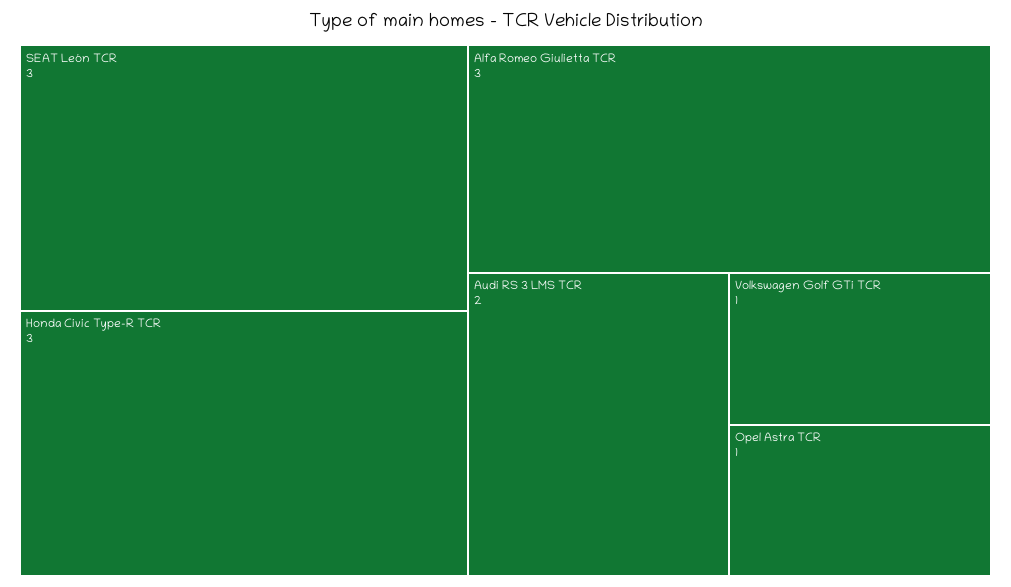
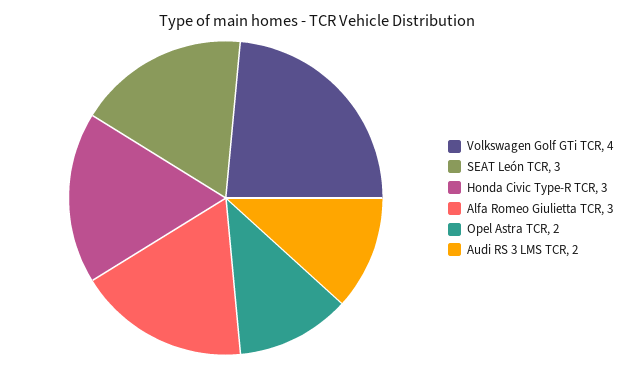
  {
    "SEAT León TCR": 3,
    "Honda Civic Type-R TCR": 3,
    "Alfa Romeo Giulietta TCR": 3,
    "Audi RS 3 LMS TCR": 2,
-   "Volkswagen Golf GTi TCR": 1,
+   "Volkswagen Golf GTi TCR": 4,
-   "Opel Astra TCR": 1
+   "Opel Astra TCR": 2
  }

